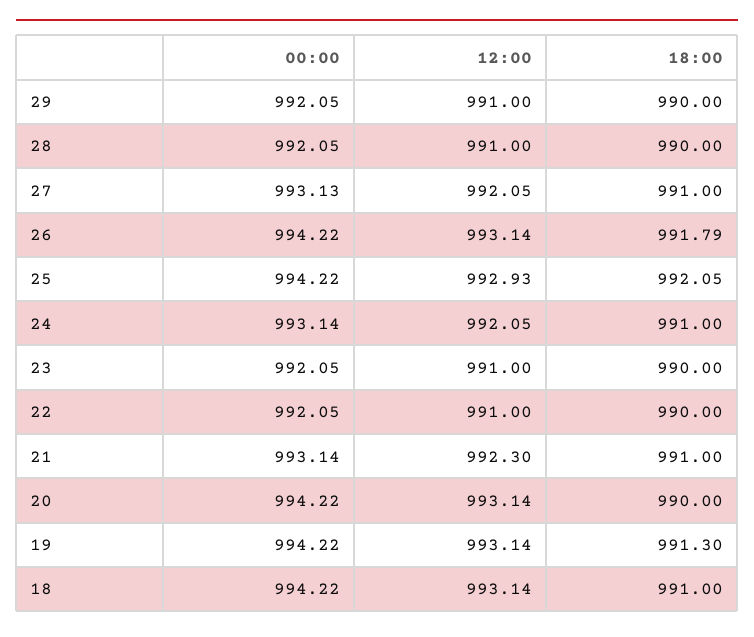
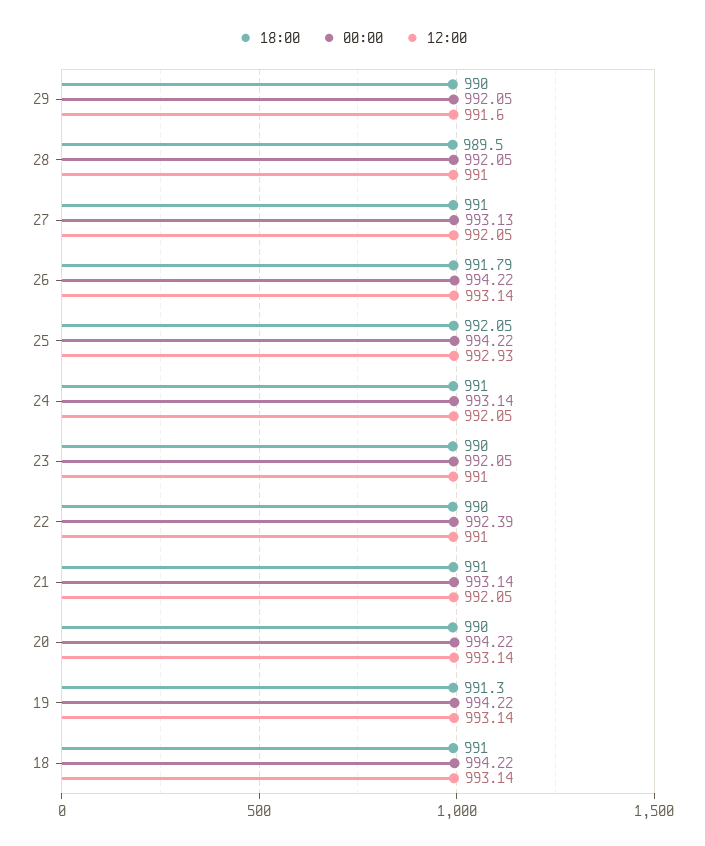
  {
    "00:00": {
      "29": 992.05,
      "28": 992.05,
      "27": 993.13,
      "26": 994.22,
      "25": 994.22,
      "24": 993.14,
      "23": 992.05,
-     "22": 992.05,
+     "22": 992.39,
      "21": 993.14,
      "20": 994.22,
      "19": 994.22,
      "18": 994.22
    },
    "12:00": {
-     "29": 991,
+     "29": 991.6,
      "28": 991,
      "27": 992.05,
      "26": 993.14,
      "25": 992.93,
      "24": 992.05,
      "23": 991,
      "22": 991,
-     "21": 992.3,
+     "21": 992.05,
      "20": 993.14,
      "19": 993.14,
      "18": 993.14
    },
    "18:00": {
      "29": 990,
-     "28": 990,
+     "28": 989.5,
      "27": 991,
      "26": 991.79,
      "25": 992.05,
      "24": 991,
      "23": 990,
      "22": 990,
      "21": 991,
      "20": 990,
      "19": 991.3,
      "18": 991
    }
  }

